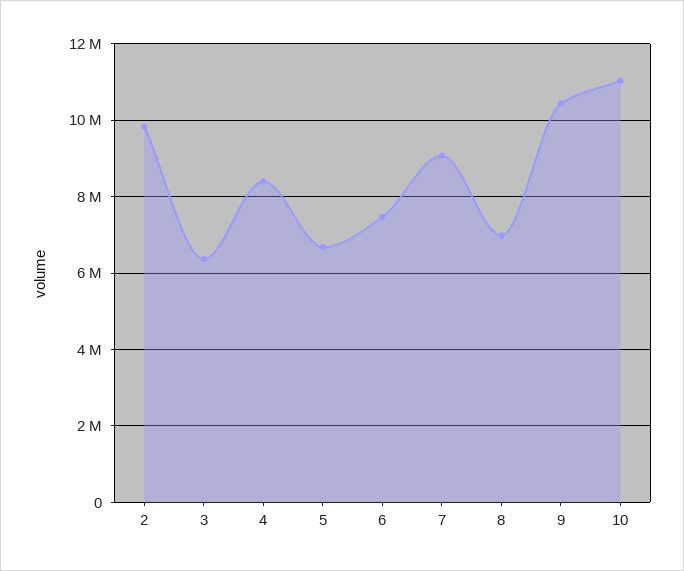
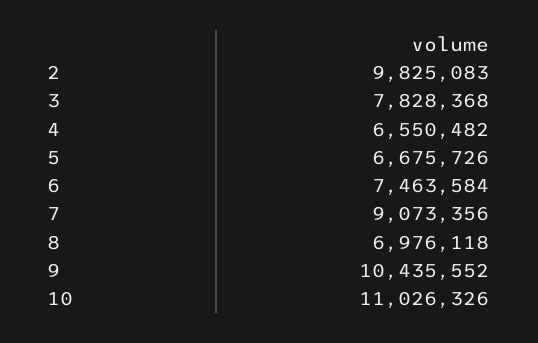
  {
    "2": 9825083,
-   "3": 6400000,
+   "3": 7828368,
-   "4": 8400000,
+   "4": 6550482,
    "5": 6675726,
    "6": 7463584,
    "7": 9073356,
    "8": 6976118,
    "9": 10435552,
    "10": 11026326
  }

